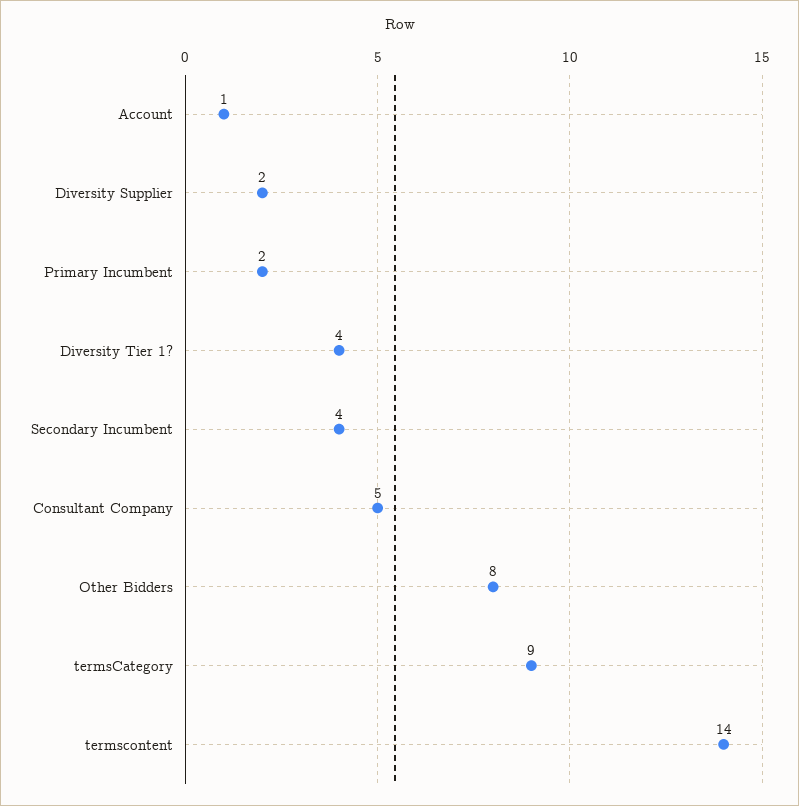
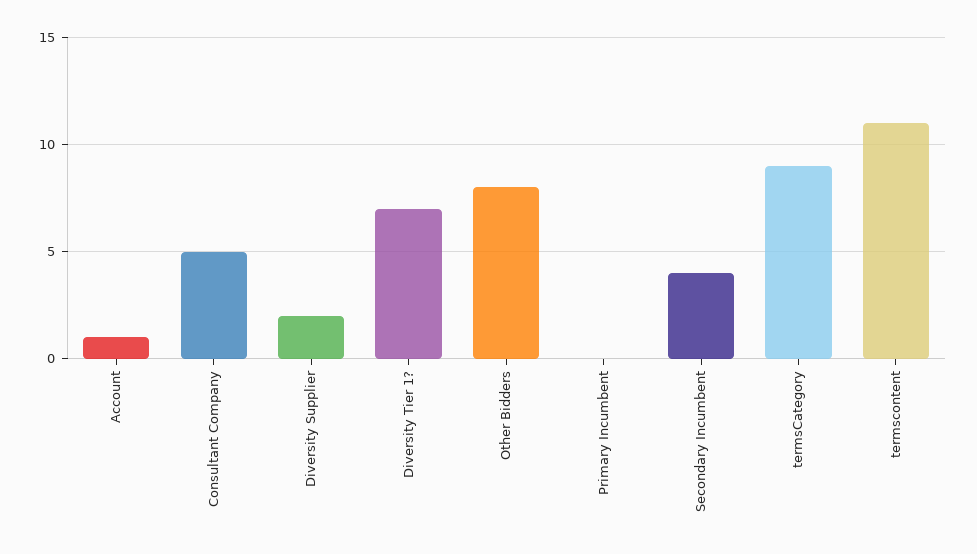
  {
    "Account": 1,
    "Diversity Supplier": 2,
-   "Primary Incumbent": 2,
+   "Primary Incumbent": 0,
-   "Diversity Tier 1?": 4,
+   "Diversity Tier 1?": 7,
    "Secondary Incumbent": 4,
    "Consultant Company": 5,
    "Other Bidders": 8,
    "termsCategory": 9,
-   "termscontent": 14
+   "termscontent": 11
  }

